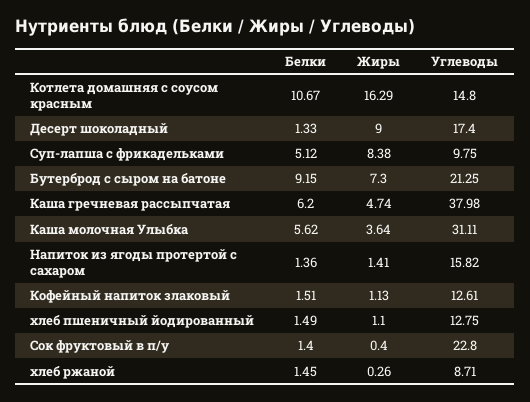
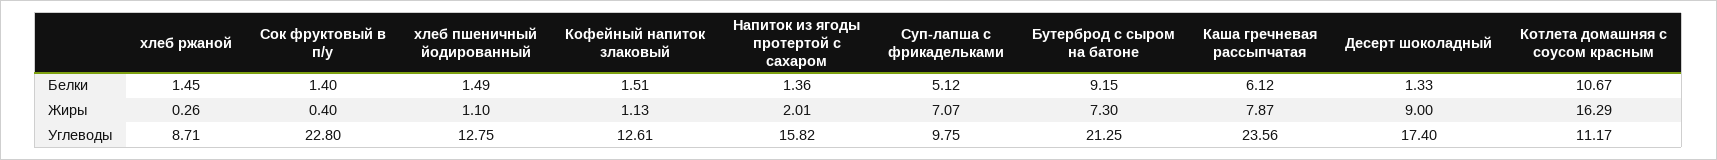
  {
    "Белки": {
      "Котлета домашняя с соусом красным": 10.67,
      "Десерт шоколадный": 1.33,
      "Суп-лапша с фрикадельками": 5.12,
      "Бутерброд с сыром на батоне": 9.15,
-     "Каша гречневая рассыпчатая": 6.2,
+     "Каша гречневая рассыпчатая": 6.12,
-     "Каша молочная Улыбка": 5.62,
      "Напиток из ягоды протертой с сахаром": 1.36,
      "Кофейный напиток злаковый": 1.51,
      "хлеб пшеничный йодированный": 1.49,
      "Сок фруктовый в п/у": 1.4,
      "хлеб ржаной": 1.45
    },
    "Жиры": {
      "Котлета домашняя с соусом красным": 16.29,
      "Десерт шоколадный": 9,
-     "Суп-лапша с фрикадельками": 8.38,
+     "Суп-лапша с фрикадельками": 7.07,
      "Бутерброд с сыром на батоне": 7.3,
-     "Каша гречневая рассыпчатая": 4.74,
+     "Каша гречневая рассыпчатая": 7.87,
-     "Каша молочная Улыбка": 3.64,
-     "Напиток из ягоды протертой с сахаром": 1.41,
+     "Напиток из ягоды протертой с сахаром": 2.01,
      "Кофейный напиток злаковый": 1.13,
      "хлеб пшеничный йодированный": 1.1,
      "Сок фруктовый в п/у": 0.4,
      "хлеб ржаной": 0.26
    },
    "Углеводы": {
-     "Котлета домашняя с соусом красным": 14.8,
+     "Котлета домашняя с соусом красным": 11.17,
      "Десерт шоколадный": 17.4,
      "Суп-лапша с фрикадельками": 9.75,
      "Бутерброд с сыром на батоне": 21.25,
-     "Каша гречневая рассыпчатая": 37.98,
+     "Каша гречневая рассыпчатая": 23.56,
-     "Каша молочная Улыбка": 31.11,
      "Напиток из ягоды протертой с сахаром": 15.82,
      "Кофейный напиток злаковый": 12.61,
      "хлеб пшеничный йодированный": 12.75,
      "Сок фруктовый в п/у": 22.8,
      "хлеб ржаной": 8.71
    }
  }

